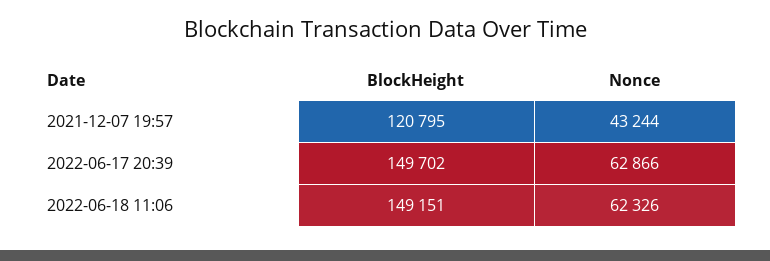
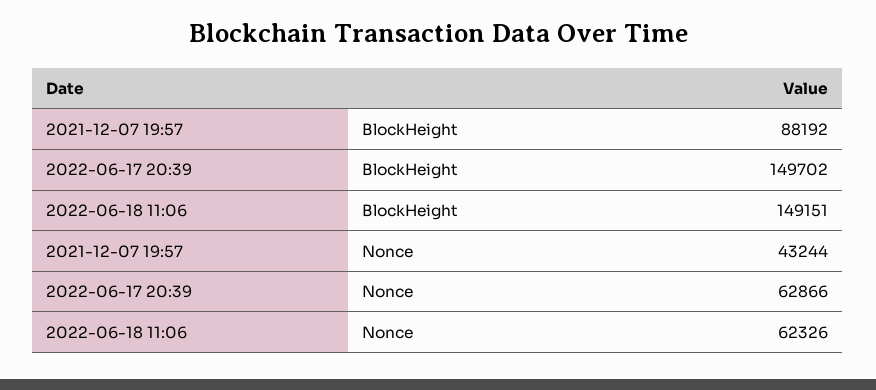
  {
    "BlockHeight": {
-     "2021-12-07 19:57": 120795,
+     "2021-12-07 19:57": 88192,
      "2022-06-17 20:39": 149702,
      "2022-06-18 11:06": 149151
    },
    "Nonce": {
      "2021-12-07 19:57": 43244,
      "2022-06-17 20:39": 62866,
      "2022-06-18 11:06": 62326
    }
  }

